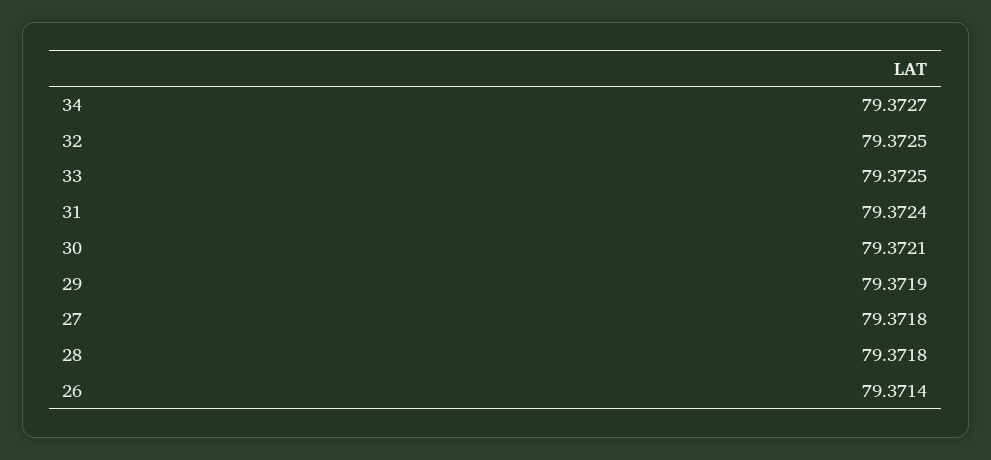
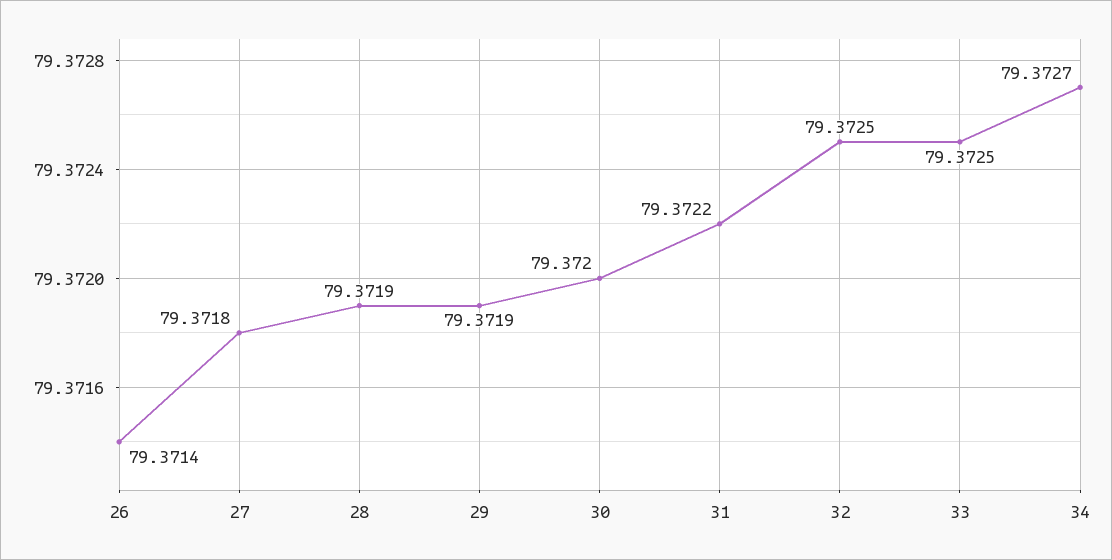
  {
    "34": 79.3727,
    "32": 79.3725,
    "33": 79.3725,
-   "31": 79.3724,
+   "31": 79.3722,
-   "30": 79.3721,
+   "30": 79.372,
    "29": 79.3719,
    "27": 79.3718,
-   "28": 79.3718,
+   "28": 79.3719,
    "26": 79.3714
  }

